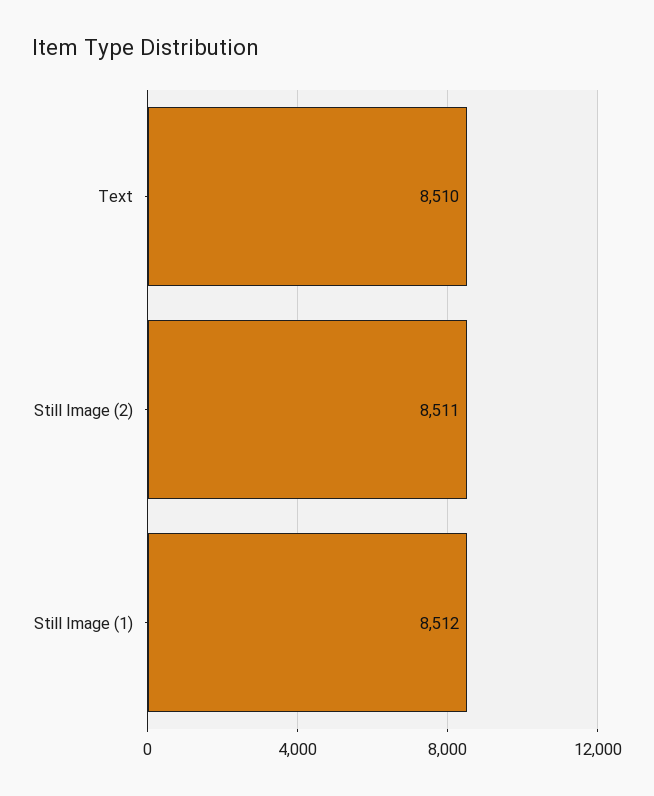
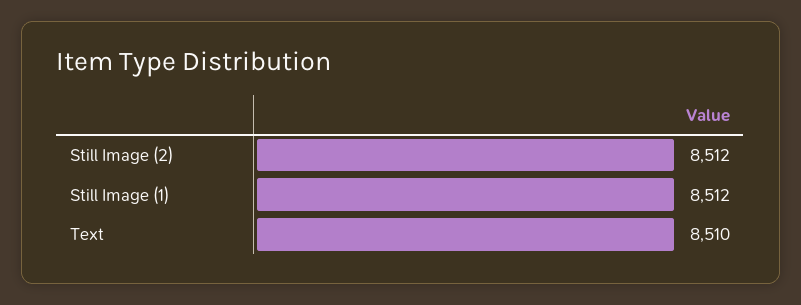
  {
    "Text": 8510,
-   "Still Image (2)": 8511,
+   "Still Image (2)": 8512,
    "Still Image (1)": 8512
  }

